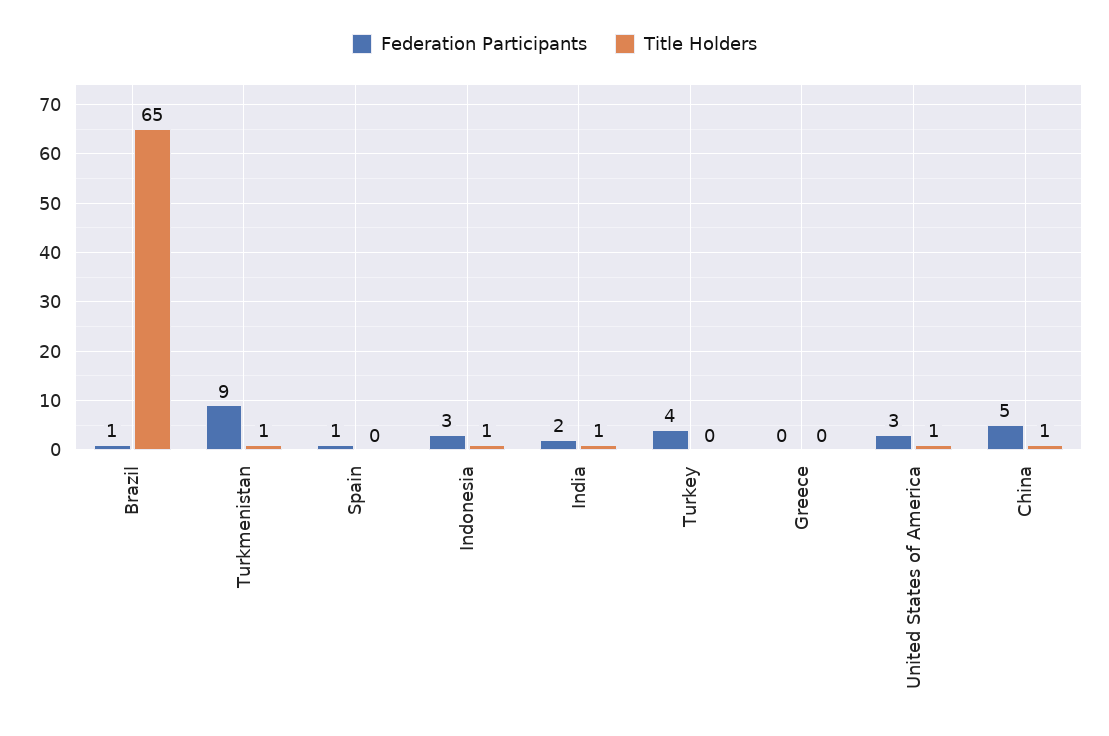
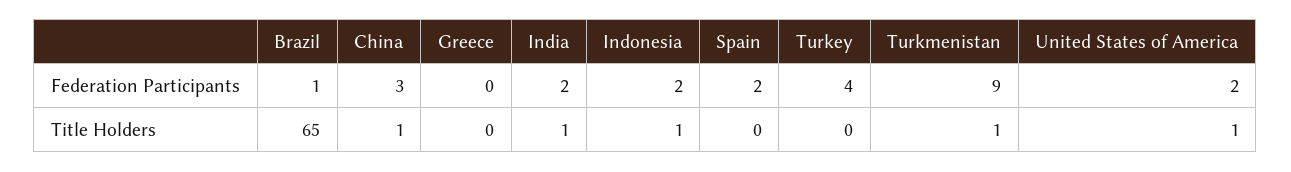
  {
    "Federation Participants": {
      "Brazil": 1,
      "Turkmenistan": 9,
-     "Spain": 1,
+     "Spain": 2,
-     "Indonesia": 3,
+     "Indonesia": 2,
      "India": 2,
      "Turkey": 4,
      "Greece": 0,
-     "United States of America": 3,
+     "United States of America": 2,
-     "China": 5
+     "China": 3
    },
    "Title Holders": {
      "Brazil": 65,
      "Turkmenistan": 1,
      "Spain": 0,
      "Indonesia": 1,
      "India": 1,
      "Turkey": 0,
      "Greece": 0,
      "United States of America": 1,
      "China": 1
    }
  }

